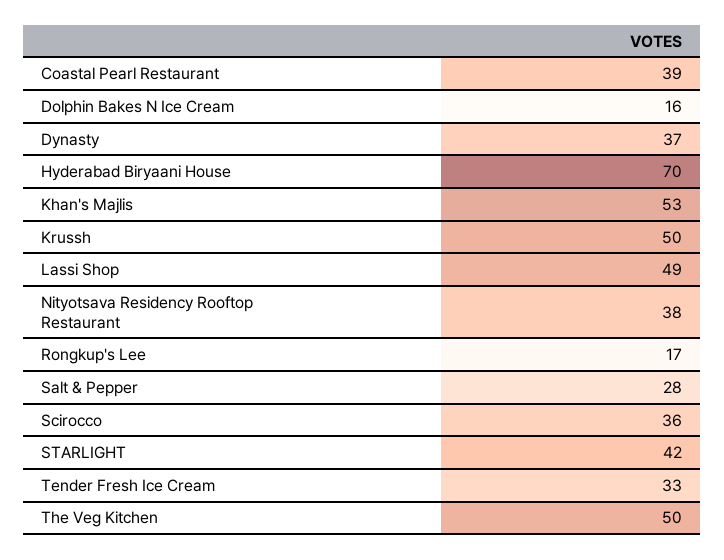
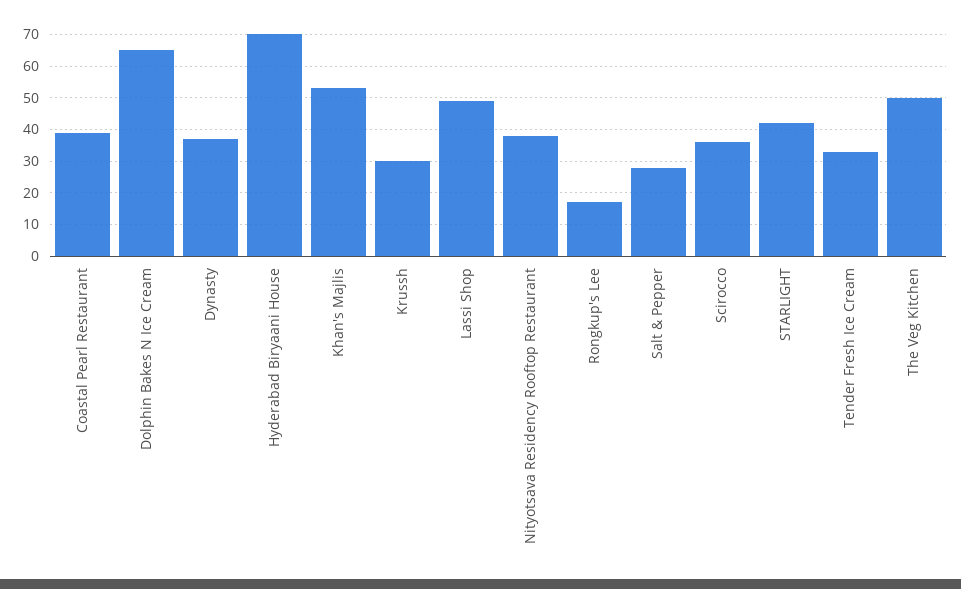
  {
    "Coastal Pearl Restaurant": 39,
-   "Dolphin Bakes N Ice Cream": 16,
+   "Dolphin Bakes N Ice Cream": 65,
    "Dynasty": 37,
    "Hyderabad Biryaani House": 70,
    "Khan's Majlis": 53,
-   "Krussh": 50,
+   "Krussh": 30,
    "Lassi Shop": 49,
    "Nityotsava Residency Rooftop Restaurant": 38,
    "Rongkup's Lee": 17,
    "Salt & Pepper": 28,
    "Scirocco": 36,
    "STARLIGHT": 42,
    "Tender Fresh Ice Cream": 33,
    "The Veg Kitchen": 50
  }

